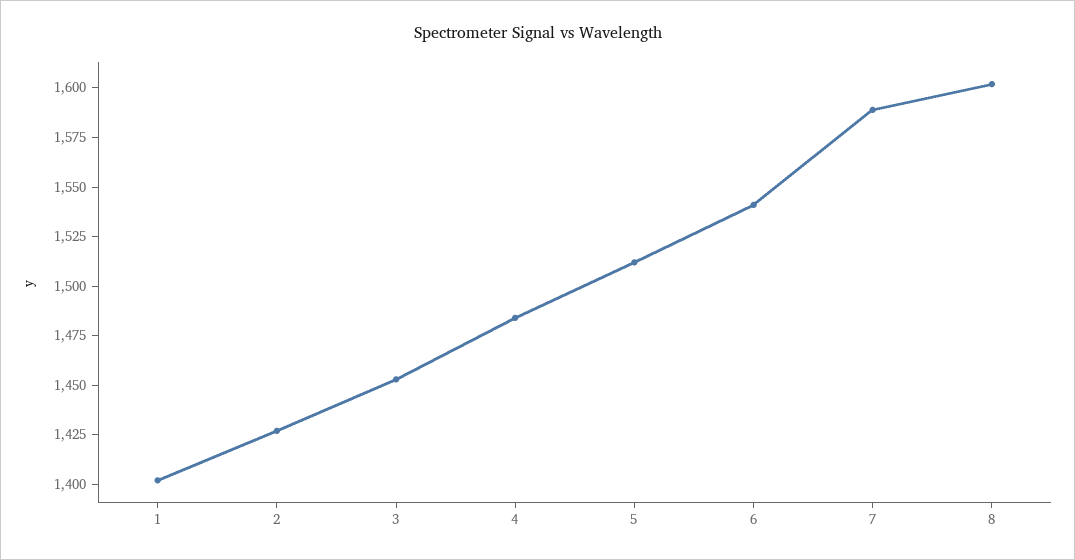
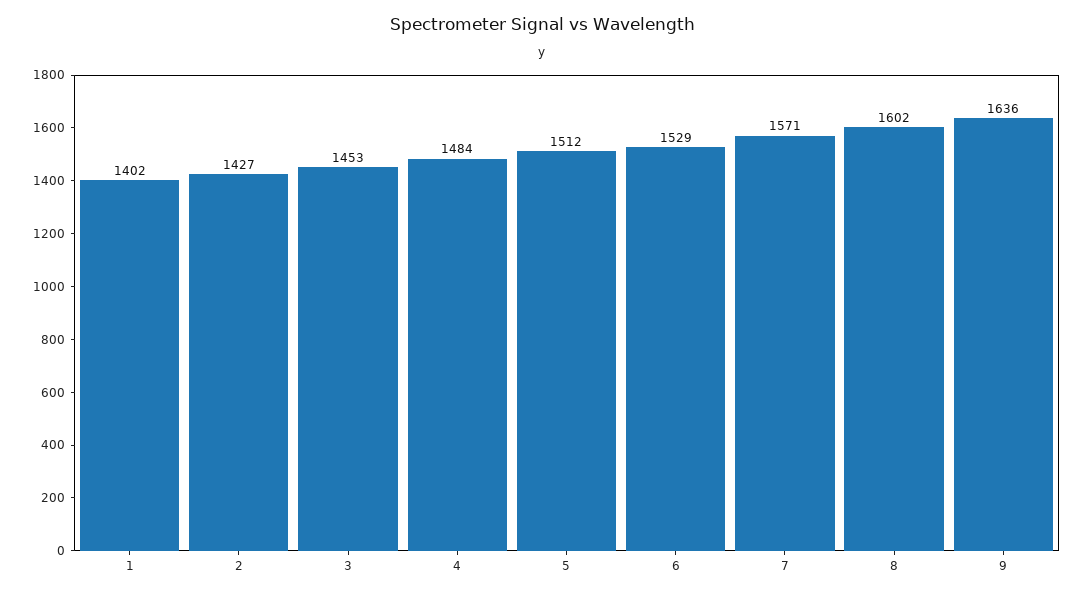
  {
    "1": 1402,
    "2": 1427,
    "3": 1453,
    "4": 1484,
    "5": 1512,
-   "6": 1540,
+   "6": 1529,
-   "7": 1590,
+   "7": 1571,
-   "8": 1602
+   "8": 1602,
+   "9": 1636
  }

